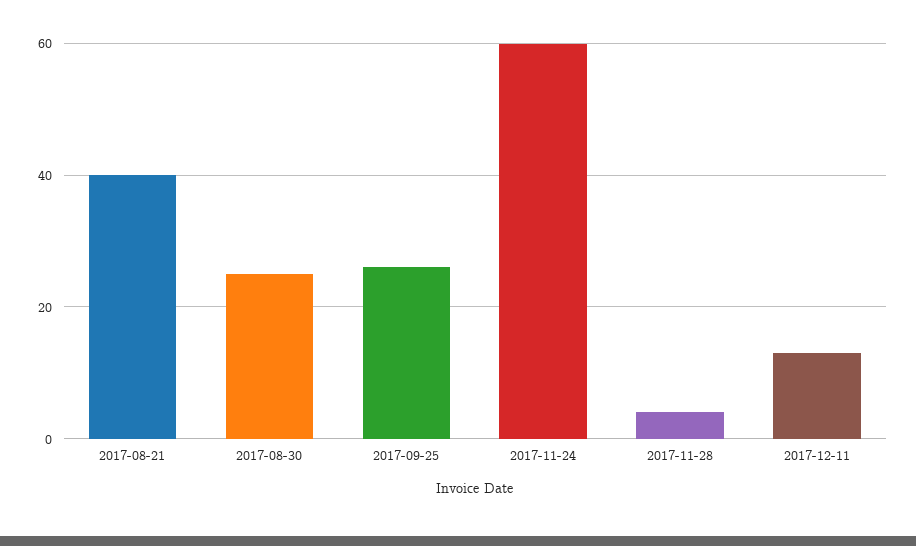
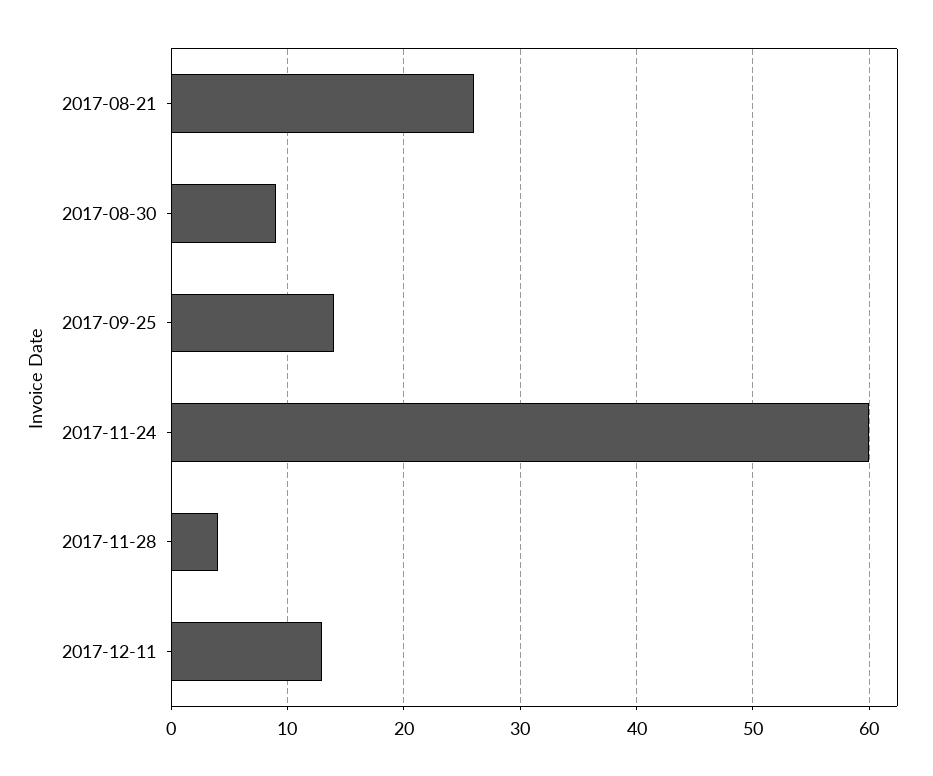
  {
-   "2017-08-21": 40,
+   "2017-08-21": 26,
-   "2017-08-30": 25,
+   "2017-08-30": 9,
-   "2017-09-25": 25,
+   "2017-09-25": 14,
    "2017-11-24": 60,
    "2017-11-28": 4,
    "2017-12-11": 13
  }

